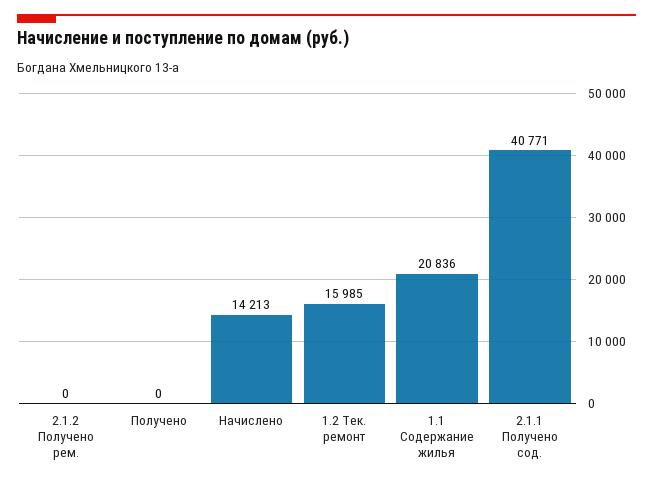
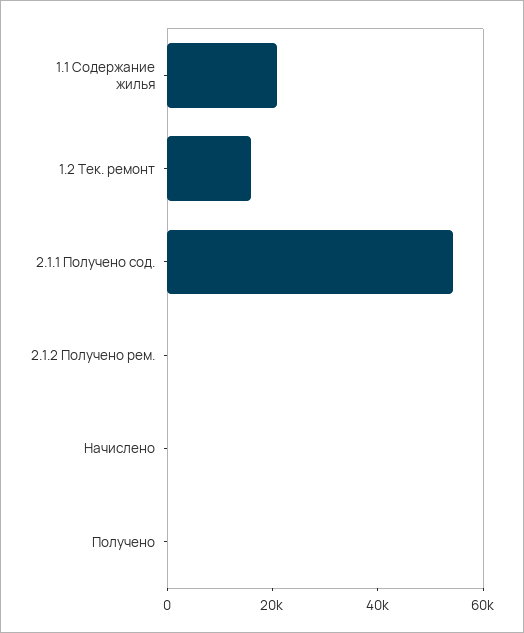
  {
    "2.1.2 Получено рем.": 0,
    "Получено": 0,
-   "Начислено": 14213,
+   "Начислено": 0,
    "1.2 Тек. ремонт": 15985,
    "1.1 Содержание жилья": 20836,
-   "2.1.1 Получено сод.": 40771
+   "2.1.1 Получено сод.": 55000
  }

